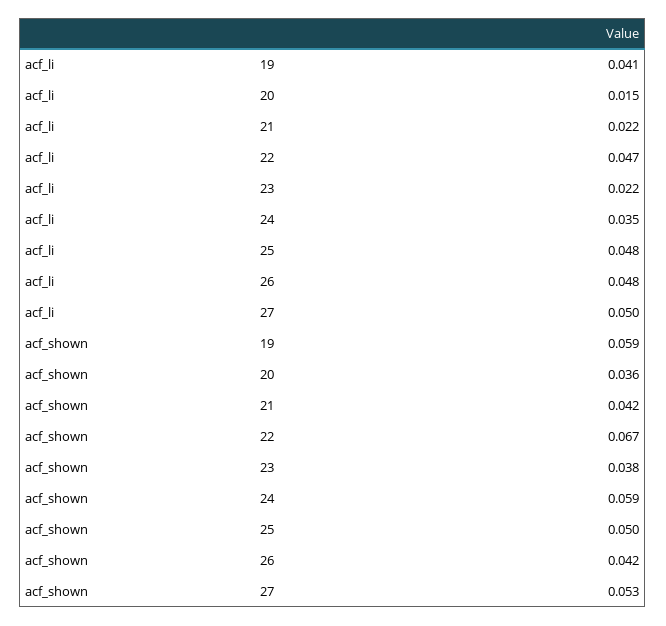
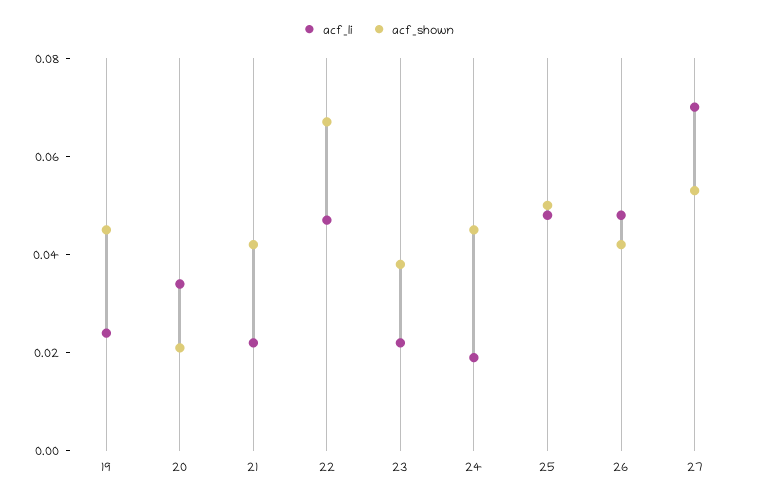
  {
    "acf_li": {
-     "19": 0.041,
+     "19": 0.025,
-     "20": 0.015,
+     "20": 0.035,
      "21": 0.022,
      "22": 0.047,
      "23": 0.022,
-     "24": 0.035,
+     "24": 0.02,
      "25": 0.048,
      "26": 0.048,
-     "27": 0.05
+     "27": 0.07
    },
    "acf_shown": {
-     "19": 0.059,
+     "19": 0.045,
-     "20": 0.036,
+     "20": 0.02,
      "21": 0.042,
      "22": 0.067,
      "23": 0.038,
-     "24": 0.059,
+     "24": 0.045,
      "25": 0.05,
      "26": 0.042,
      "27": 0.053
    }
  }

